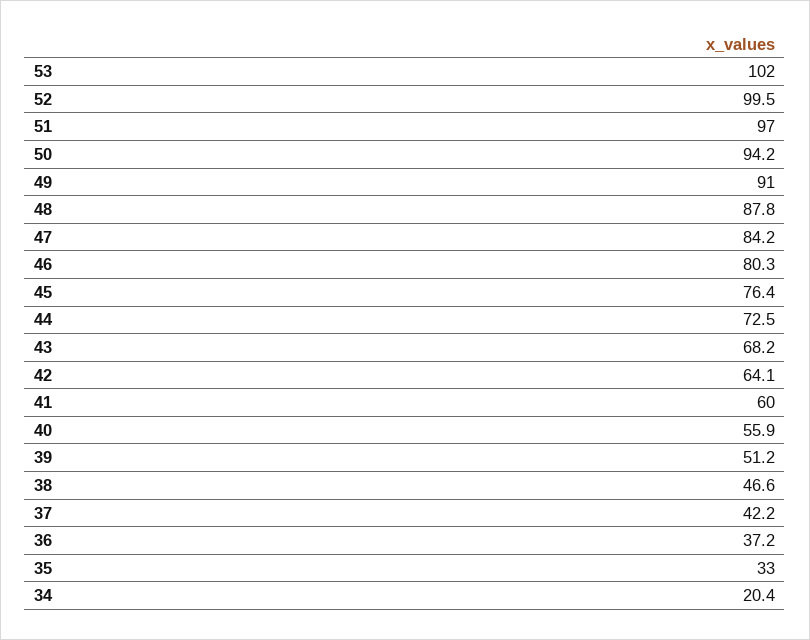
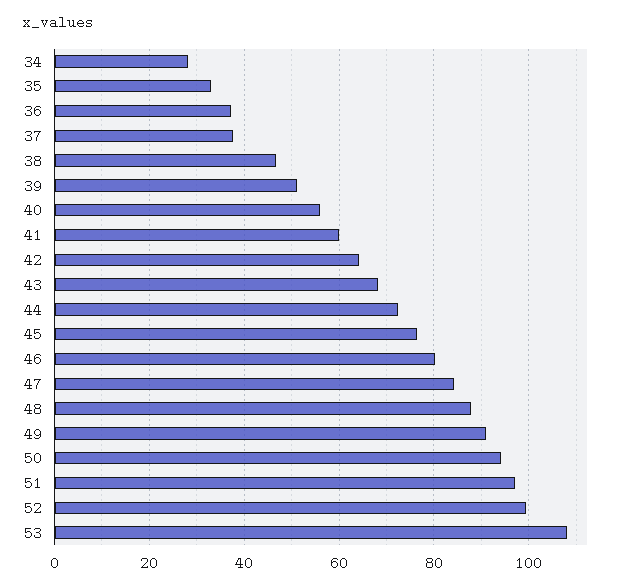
  {
-   "53": 102,
+   "53": 108,
    "52": 99.5,
    "51": 97,
    "50": 94.2,
    "49": 91,
    "48": 87.8,
    "47": 84.2,
    "46": 80.3,
    "45": 76.4,
    "44": 72.5,
    "43": 68.2,
    "42": 64.1,
    "41": 60,
    "40": 55.9,
    "39": 51.2,
    "38": 46.6,
-   "37": 42.2,
+   "37": 38,
    "36": 37.2,
    "35": 33,
-   "34": 20.4
+   "34": 28
  }

